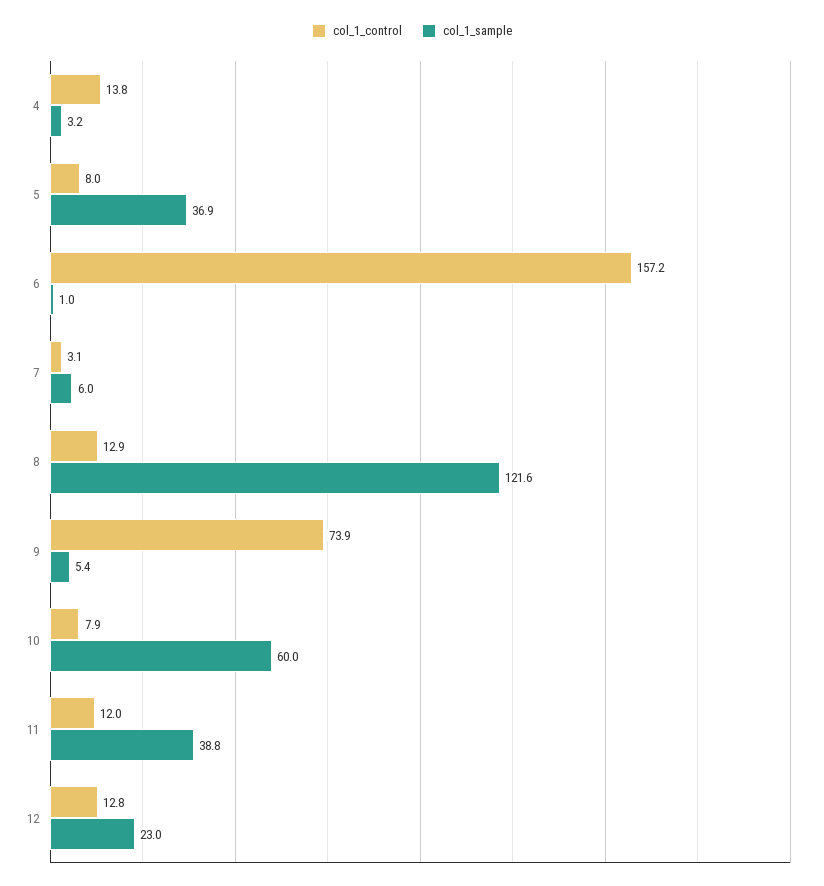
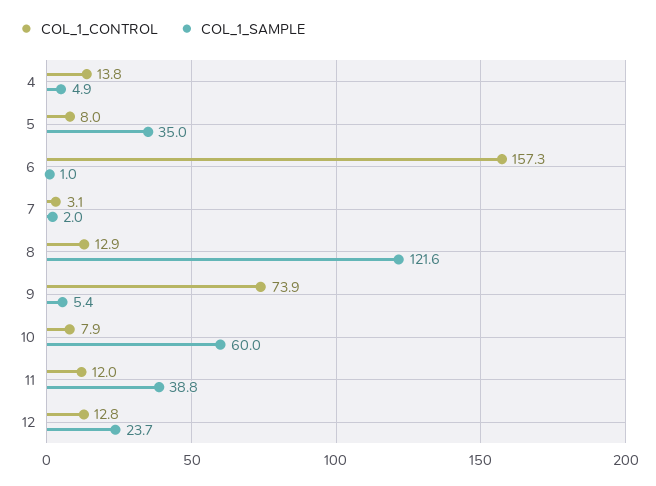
  {
    "col_1_control": {
      "4": 13.8,
      "5": 8,
-     "6": 157.2,
+     "6": 157.3,
      "7": 3.1,
      "8": 12.9,
      "9": 73.9,
      "10": 7.9,
      "11": 12,
      "12": 12.8
    },
    "col_1_sample": {
-     "4": 3.2,
+     "4": 4.9,
-     "5": 36.9,
+     "5": 35,
      "6": 1,
-     "7": 6,
+     "7": 2,
      "8": 121.6,
      "9": 5.4,
      "10": 60,
      "11": 38.8,
-     "12": 23
+     "12": 23.7
    }
  }

